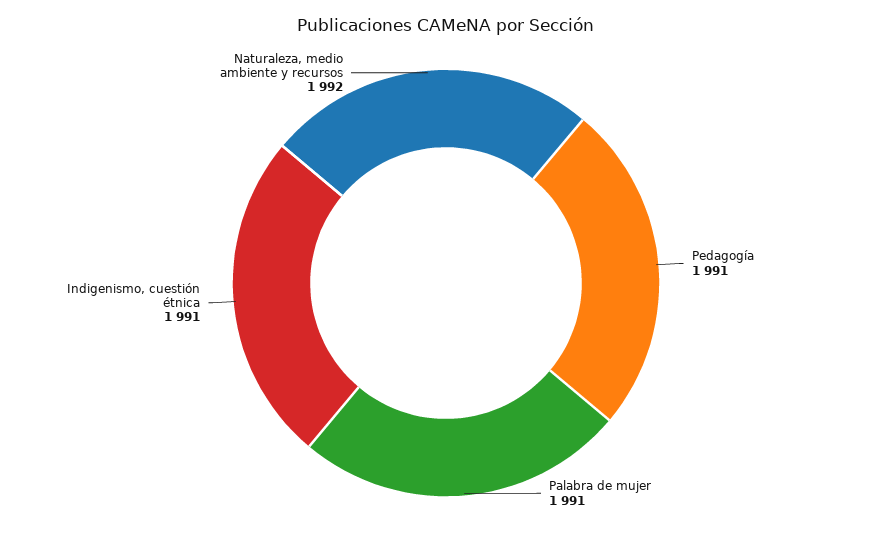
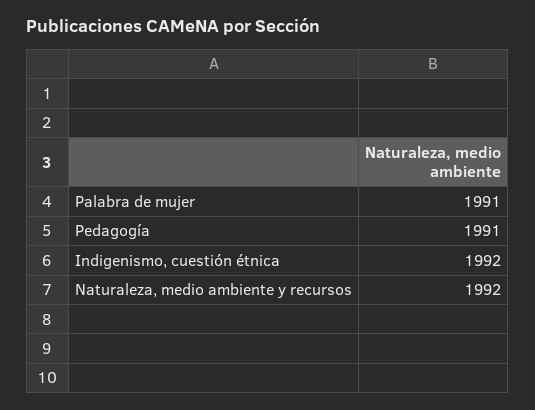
  {
    "Pedagogía": 1991,
    "Palabra de mujer": 1991,
-   "Indigenismo, cuestión étnica": 1991,
+   "Indigenismo, cuestión étnica": 1992,
    "Naturaleza, medio ambiente y recursos": 1992
  }

